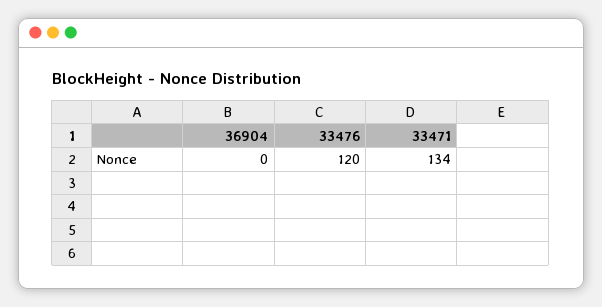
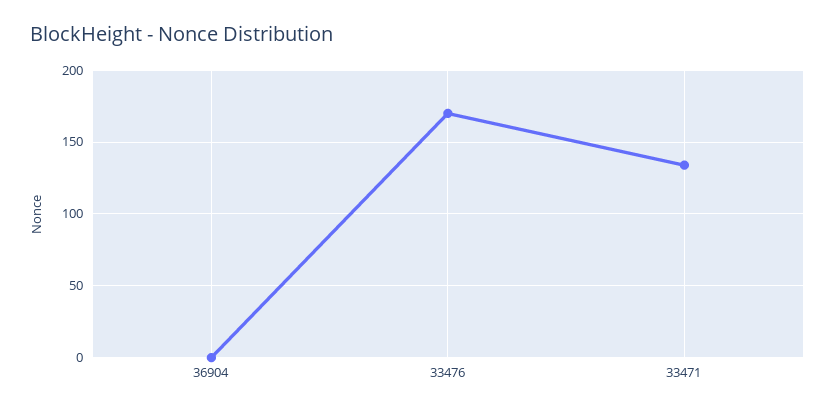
  {
    "36904": 0,
-   "33476": 120,
+   "33476": 170,
    "33471": 134
  }

